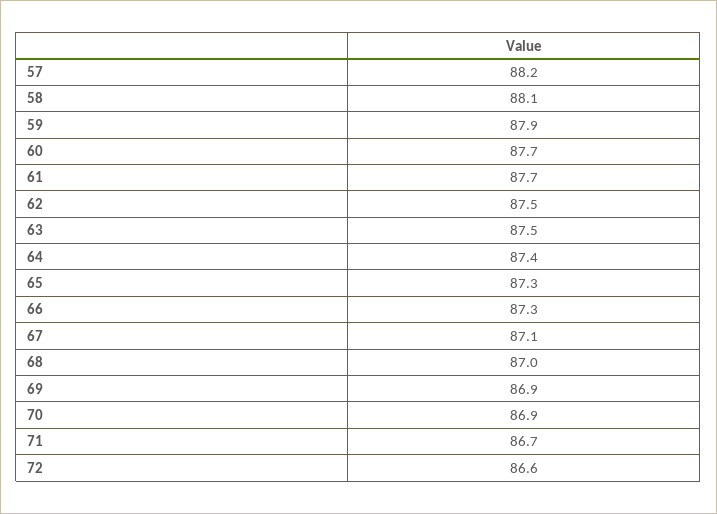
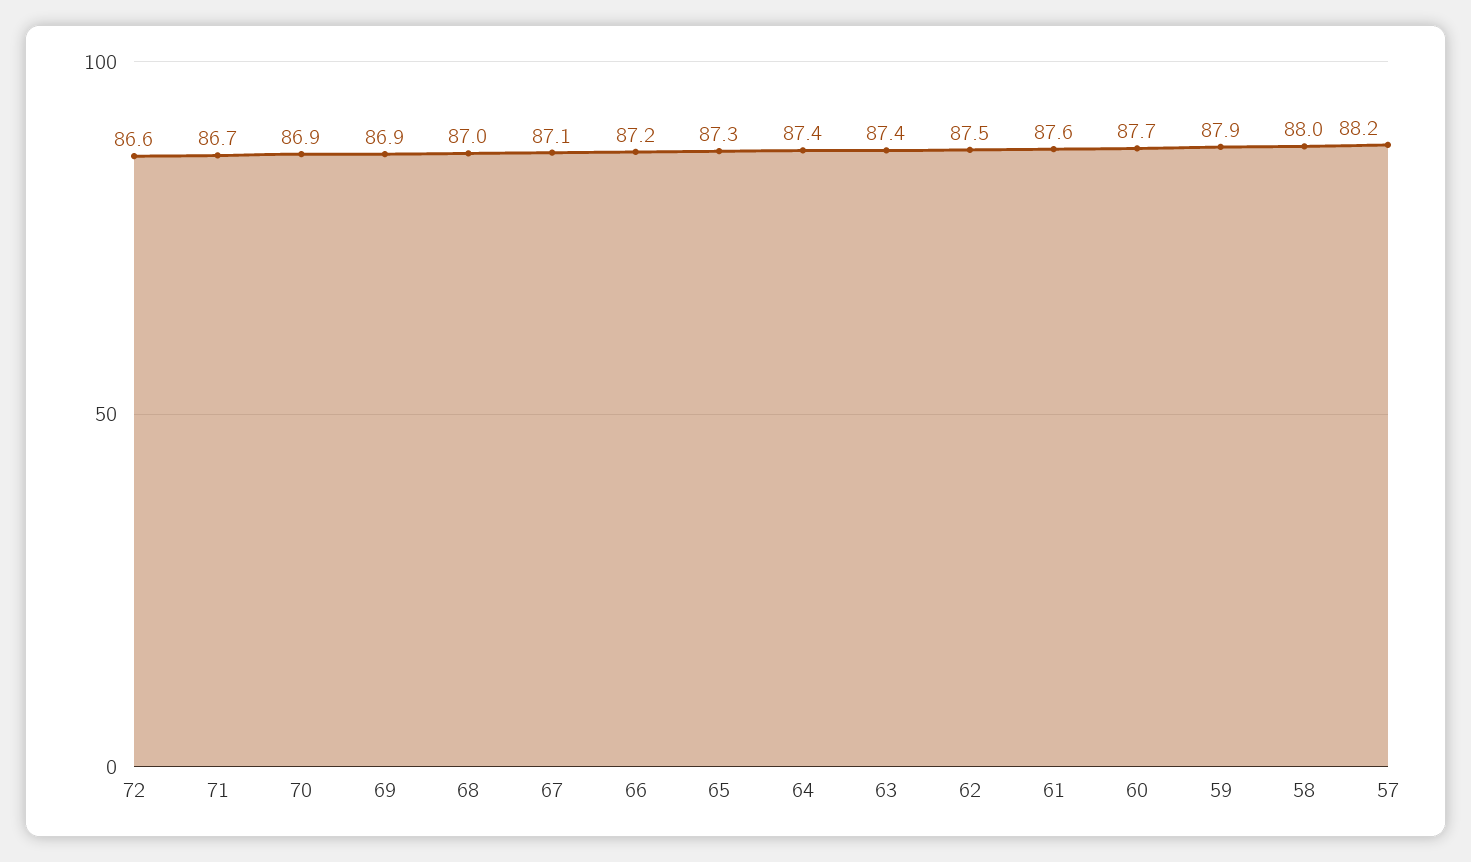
  {
    "57": 88.2,
-   "58": 88.1,
+   "58": 88,
    "59": 87.9,
    "60": 87.7,
-   "61": 87.7,
+   "61": 87.6,
    "62": 87.5,
-   "63": 87.5,
+   "63": 87.4,
    "64": 87.4,
    "65": 87.3,
-   "66": 87.3,
+   "66": 87.2,
    "67": 87.1,
    "68": 87,
    "69": 86.9,
    "70": 86.9,
    "71": 86.7,
    "72": 86.6
  }

